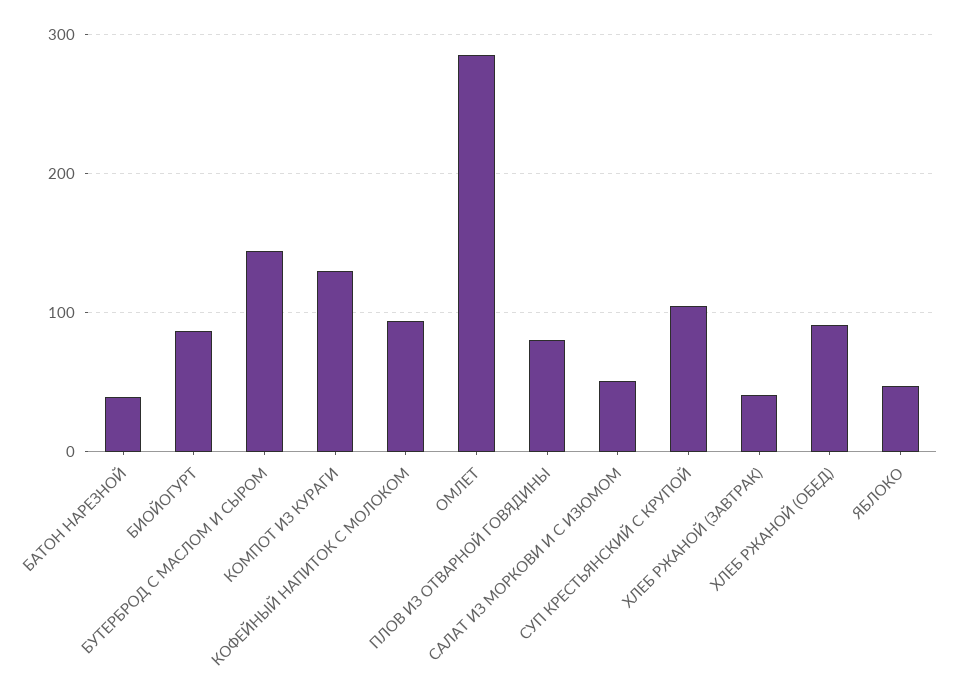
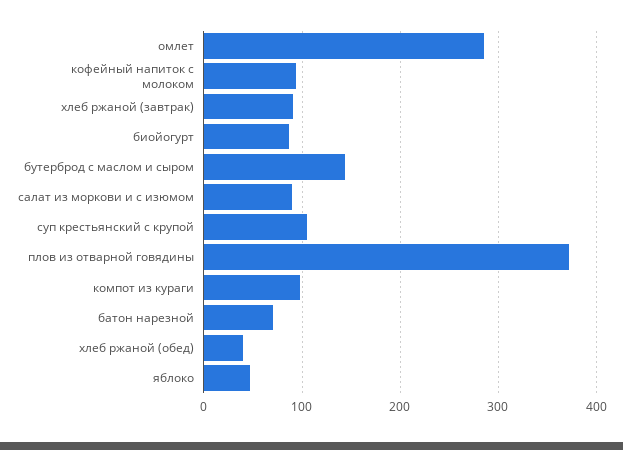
  {
-   "БАТОН НАРЕЗНОЙ": 40,
+   "БАТОН НАРЕЗНОЙ": 70,
    "БИОЙОГУРТ": 90,
    "БУТЕРБРОД С МАСЛОМ И СЫРОМ": 140,
-   "КОМПОТ ИЗ КУРАГИ": 130,
+   "КОМПОТ ИЗ КУРАГИ": 100,
    "КОФЕЙНЫЙ НАПИТОК С МОЛОКОМ": 90,
    "ОМЛЕТ": 290,
-   "ПЛОВ ИЗ ОТВАРНОЙ ГОВЯДИНЫ": 80,
+   "ПЛОВ ИЗ ОТВАРНОЙ ГОВЯДИНЫ": 370,
-   "САЛАТ ИЗ МОРКОВИ И С ИЗЮМОМ": 50,
+   "САЛАТ ИЗ МОРКОВИ И С ИЗЮМОМ": 90,
    "СУП КРЕСТЬЯНСКИЙ С КРУПОЙ": 110,
-   "ХЛЕБ РЖАНОЙ (ЗАВТРАК)": 40,
+   "ХЛЕБ РЖАНОЙ (ЗАВТРАК)": 90,
-   "ХЛЕБ РЖАНОЙ (ОБЕД)": 90,
+   "ХЛЕБ РЖАНОЙ (ОБЕД)": 40,
    "ЯБЛОКО": 50
  }

